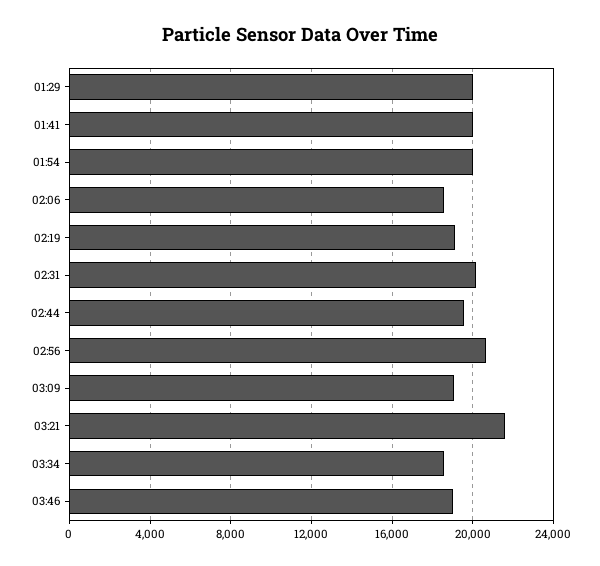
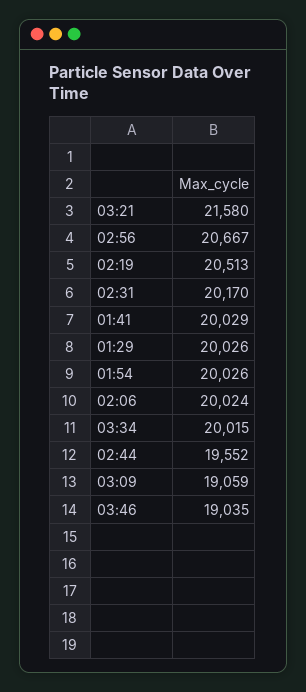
  {
    "01:29": 20026,
    "01:41": 20029,
    "01:54": 20026,
-   "02:06": 18500,
+   "02:06": 20024,
-   "02:19": 19000,
+   "02:19": 20513,
    "02:31": 20170,
    "02:44": 19552,
    "02:56": 20667,
    "03:09": 19059,
    "03:21": 21580,
-   "03:34": 18500,
+   "03:34": 20015,
    "03:46": 19035
  }

